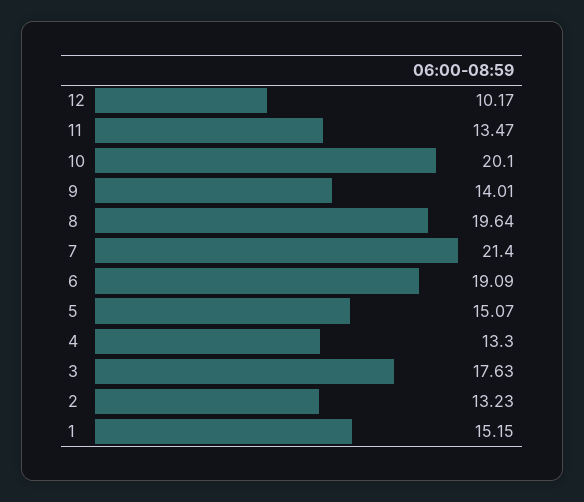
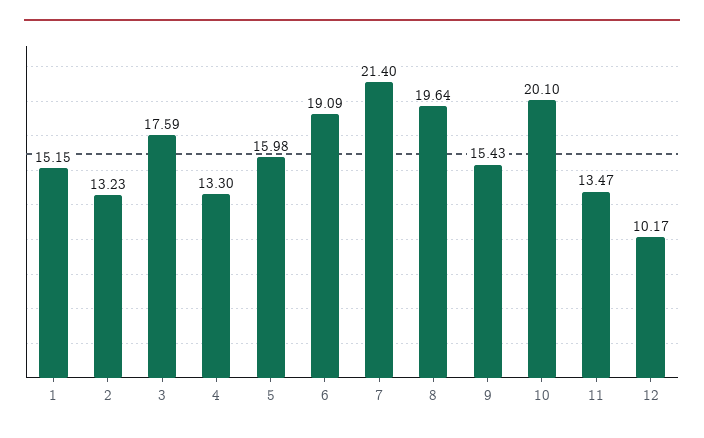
  {
    "12": 10.17,
    "11": 13.47,
    "10": 20.1,
-   "9": 14.01,
+   "9": 15.43,
    "8": 19.64,
    "7": 21.4,
    "6": 19.09,
-   "5": 15.07,
+   "5": 15.98,
    "4": 13.3,
-   "3": 17.63,
+   "3": 17.59,
    "2": 13.23,
    "1": 15.15
  }

